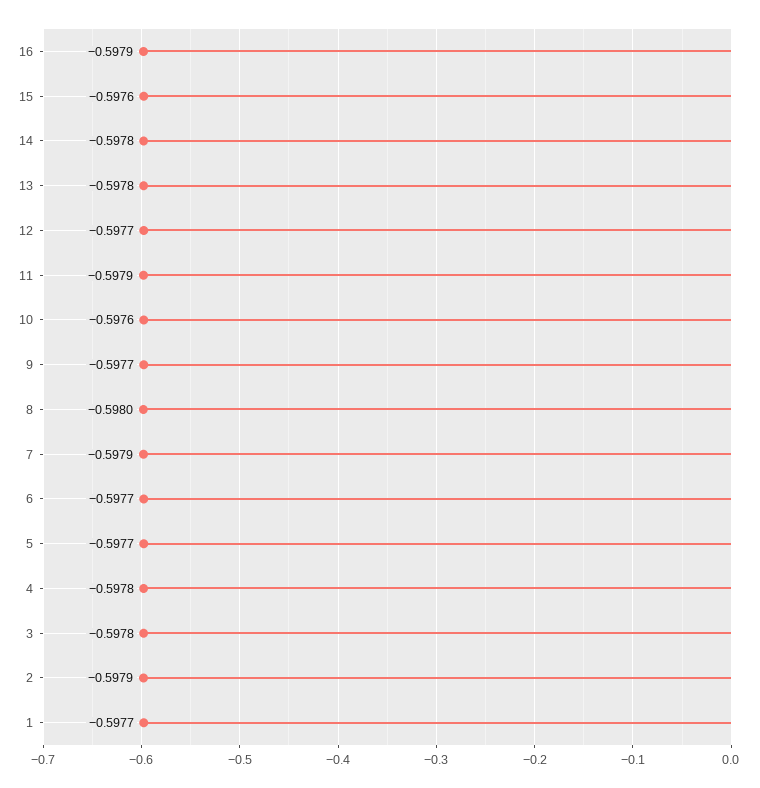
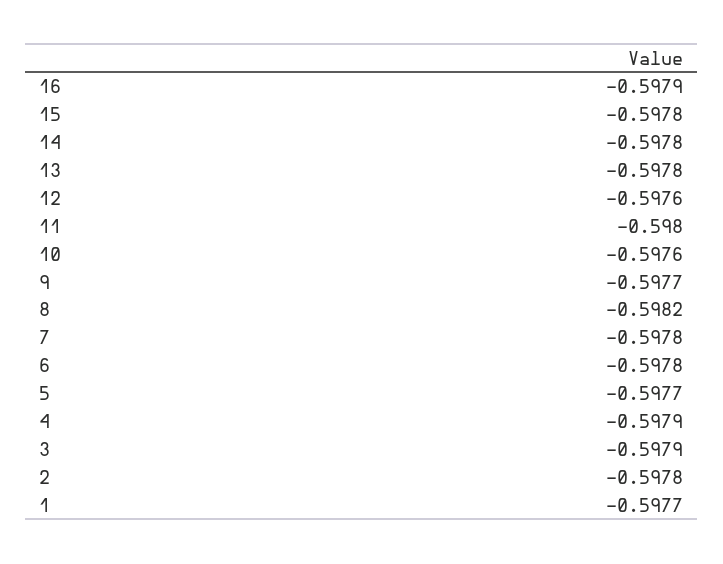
  {
    "16": -0.5979,
-   "15": -0.5976,
+   "15": -0.5978,
    "14": -0.5978,
    "13": -0.5978,
-   "12": -0.5977,
+   "12": -0.5976,
-   "11": -0.5979,
+   "11": -0.598,
    "10": -0.5976,
    "9": -0.5977,
-   "8": -0.598,
+   "8": -0.5982,
-   "7": -0.5979,
+   "7": -0.5978,
-   "6": -0.5977,
+   "6": -0.5978,
    "5": -0.5977,
-   "4": -0.5978,
+   "4": -0.5979,
-   "3": -0.5978,
+   "3": -0.5979,
-   "2": -0.5979,
+   "2": -0.5978,
    "1": -0.5977
  }

